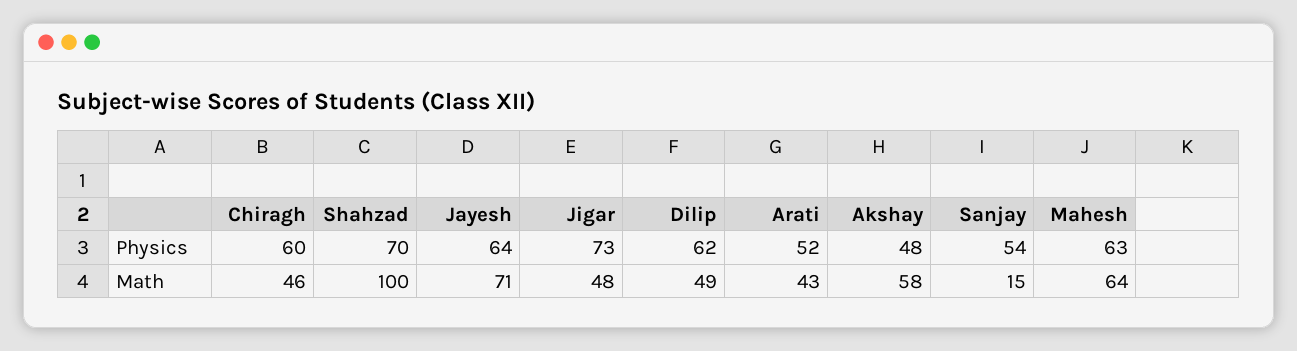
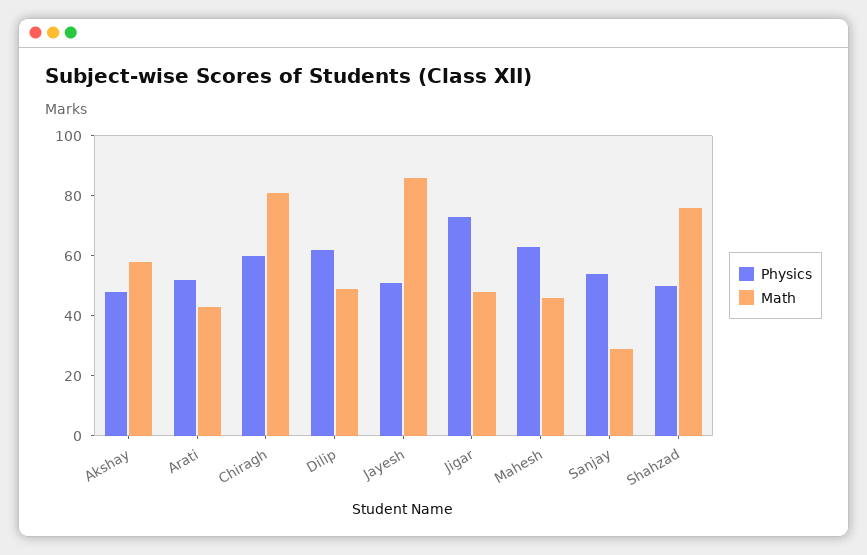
  {
    "Physics": {
      "Chiragh": 60,
-     "Shahzad": 70,
+     "Shahzad": 50,
-     "Jayesh": 64,
+     "Jayesh": 50,
      "Jigar": 73,
      "Dilip": 62,
      "Arati": 52,
      "Akshay": 48,
      "Sanjay": 54,
      "Mahesh": 63
    },
    "Math": {
-     "Chiragh": 46,
+     "Chiragh": 80,
-     "Shahzad": 100,
+     "Shahzad": 75,
-     "Jayesh": 71,
+     "Jayesh": 85,
      "Jigar": 48,
      "Dilip": 49,
      "Arati": 43,
      "Akshay": 58,
-     "Sanjay": 15,
+     "Sanjay": 30,
-     "Mahesh": 64
+     "Mahesh": 45
    }
  }

